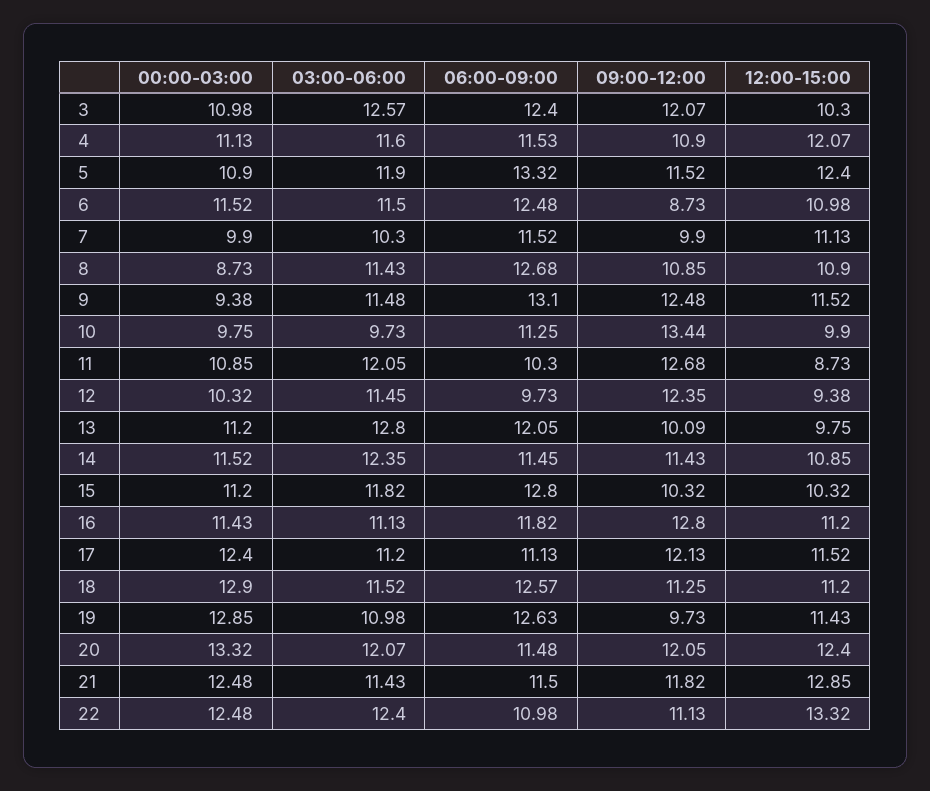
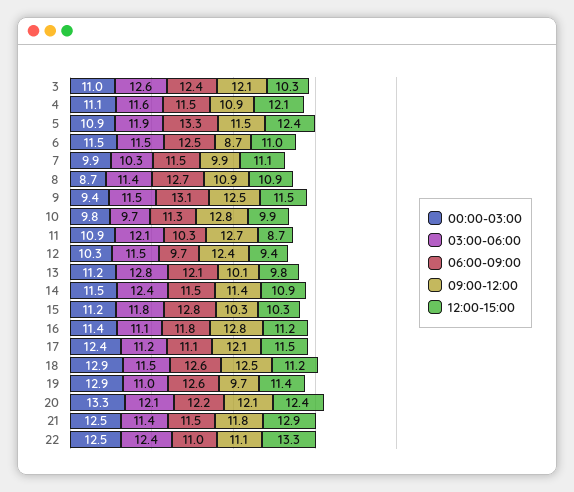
  {
    "00:00-03:00": {
      "3": 10.98,
      "4": 11.13,
      "5": 10.9,
      "6": 11.52,
      "7": 9.9,
      "8": 8.73,
      "9": 9.38,
      "10": 9.75,
      "11": 10.85,
      "12": 10.32,
      "13": 11.2,
      "14": 11.52,
      "15": 11.2,
      "16": 11.43,
      "17": 12.4,
      "18": 12.9,
      "19": 12.85,
      "20": 13.32,
      "21": 12.48,
      "22": 12.48
    },
    "03:00-06:00": {
      "3": 12.57,
      "4": 11.6,
      "5": 11.9,
      "6": 11.5,
      "7": 10.3,
      "8": 11.43,
      "9": 11.48,
      "10": 9.73,
      "11": 12.05,
      "12": 11.45,
      "13": 12.8,
      "14": 12.35,
      "15": 11.82,
      "16": 11.13,
      "17": 11.2,
      "18": 11.52,
      "19": 10.98,
      "20": 12.07,
      "21": 11.43,
      "22": 12.4
    },
    "06:00-09:00": {
      "3": 12.4,
      "4": 11.53,
      "5": 13.32,
      "6": 12.48,
      "7": 11.52,
      "8": 12.68,
      "9": 13.1,
      "10": 11.25,
      "11": 10.3,
      "12": 9.73,
      "13": 12.05,
      "14": 11.45,
      "15": 12.8,
      "16": 11.82,
      "17": 11.13,
      "18": 12.57,
      "19": 12.63,
-     "20": 11.48,
+     "20": 12.2,
      "21": 11.5,
      "22": 10.98
    },
    "09:00-12:00": {
      "3": 12.07,
      "4": 10.9,
      "5": 11.52,
      "6": 8.73,
      "7": 9.9,
      "8": 10.85,
      "9": 12.48,
-     "10": 13.44,
+     "10": 12.8,
      "11": 12.68,
      "12": 12.35,
      "13": 10.09,
      "14": 11.43,
      "15": 10.32,
      "16": 12.8,
      "17": 12.13,
-     "18": 11.25,
+     "18": 12.5,
      "19": 9.73,
      "20": 12.05,
      "21": 11.82,
      "22": 11.13
    },
    "12:00-15:00": {
      "3": 10.3,
      "4": 12.07,
      "5": 12.4,
      "6": 10.98,
      "7": 11.13,
      "8": 10.9,
      "9": 11.52,
      "10": 9.9,
      "11": 8.73,
      "12": 9.38,
      "13": 9.75,
      "14": 10.85,
      "15": 10.32,
      "16": 11.2,
      "17": 11.52,
      "18": 11.2,
      "19": 11.43,
      "20": 12.4,
      "21": 12.85,
      "22": 13.32
    }
  }

